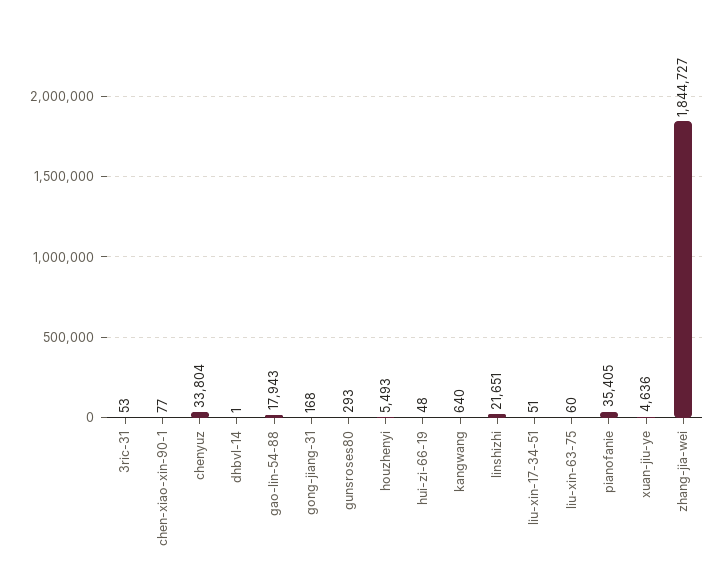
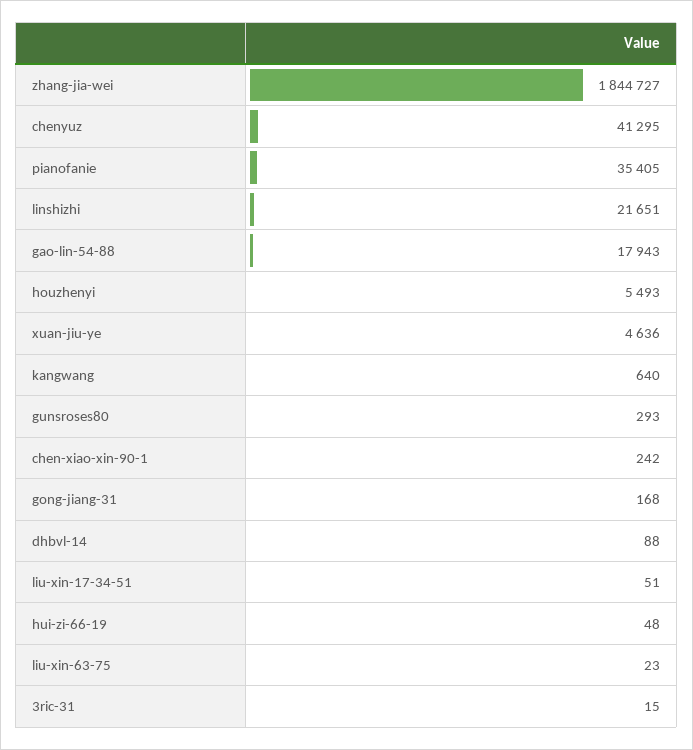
  {
-   "3ric-31": 53,
+   "3ric-31": 15,
-   "chen-xiao-xin-90-1": 77,
+   "chen-xiao-xin-90-1": 242,
-   "chenyuz": 33804,
+   "chenyuz": 41295,
-   "dhbvl-14": 1,
+   "dhbvl-14": 88,
    "gao-lin-54-88": 17943,
    "gong-jiang-31": 168,
    "gunsroses80": 293,
    "houzhenyi": 5493,
    "hui-zi-66-19": 48,
    "kangwang": 640,
    "linshizhi": 21651,
    "liu-xin-17-34-51": 51,
-   "liu-xin-63-75": 60,
+   "liu-xin-63-75": 23,
    "pianofanie": 35405,
    "xuan-jiu-ye": 4636,
    "zhang-jia-wei": 1844727
  }

